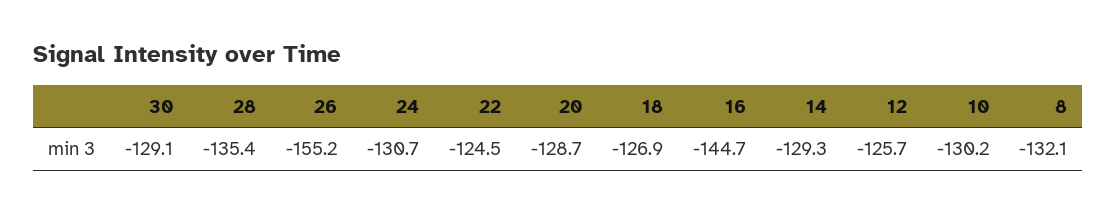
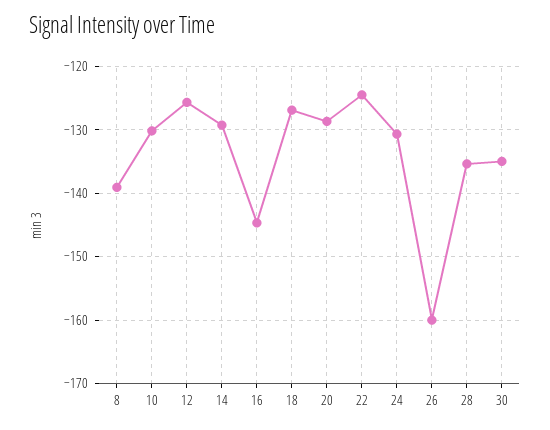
  {
-   "30": -129.1,
+   "30": -135,
    "28": -135.4,
-   "26": -155.2,
+   "26": -160,
    "24": -130.7,
    "22": -124.5,
    "20": -128.7,
    "18": -126.9,
    "16": -144.7,
    "14": -129.3,
    "12": -125.7,
    "10": -130.2,
-   "8": -132.1
+   "8": -139
  }

